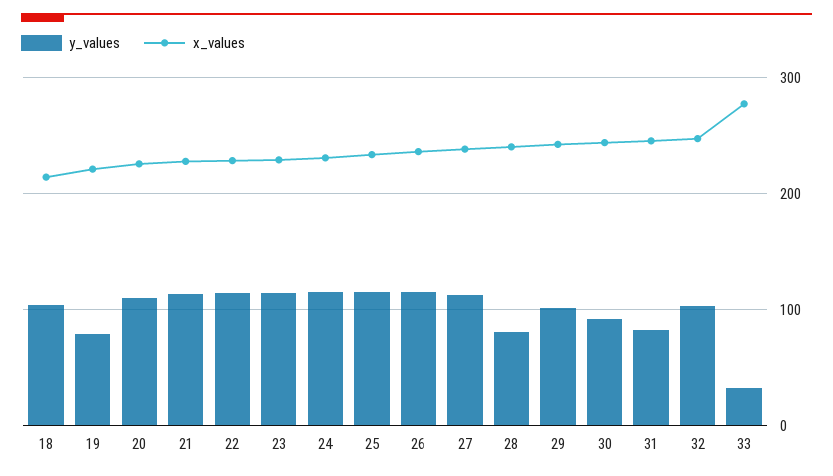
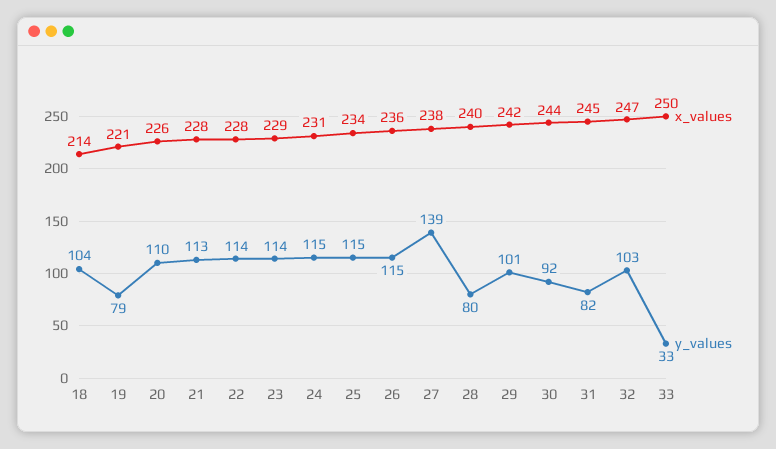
  {
    "y_values": {
      "18": 104,
      "19": 79,
      "20": 110,
      "21": 113,
      "22": 114,
      "23": 114,
      "24": 115,
      "25": 115,
      "26": 115,
-     "27": 110,
+     "27": 139,
      "28": 80,
      "29": 101,
      "30": 92,
      "31": 82,
      "32": 103,
      "33": 33
    },
    "x_values": {
      "18": 214,
      "19": 221,
      "20": 226,
      "21": 228,
      "22": 228,
      "23": 229,
      "24": 231,
      "25": 234,
      "26": 236,
      "27": 238,
      "28": 240,
      "29": 242,
      "30": 244,
      "31": 245,
      "32": 247,
-     "33": 280
+     "33": 250
    }
  }

